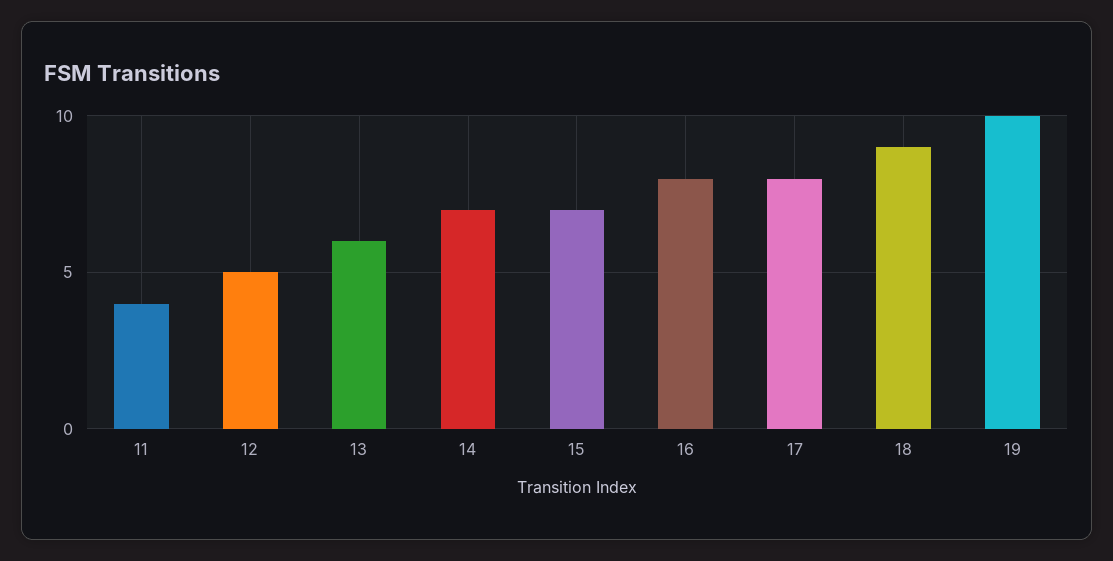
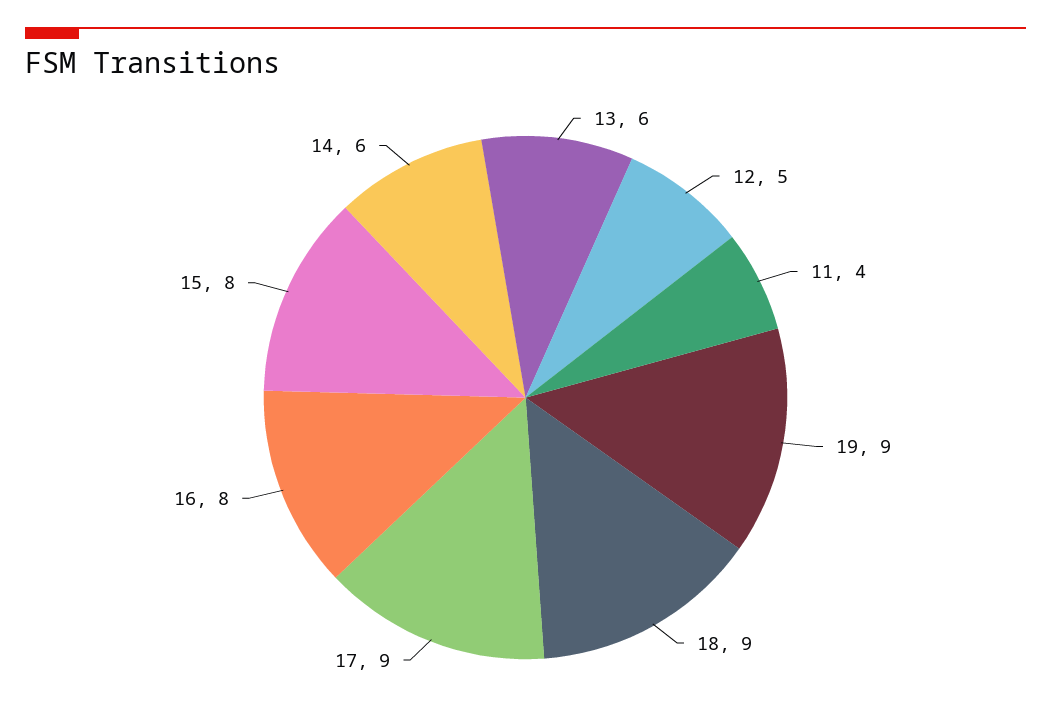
  {
    "11": 4,
    "12": 5,
    "13": 6,
-   "14": 7,
+   "14": 6,
-   "15": 7,
+   "15": 8,
    "16": 8,
-   "17": 8,
+   "17": 9,
    "18": 9,
-   "19": 10
+   "19": 9
  }

